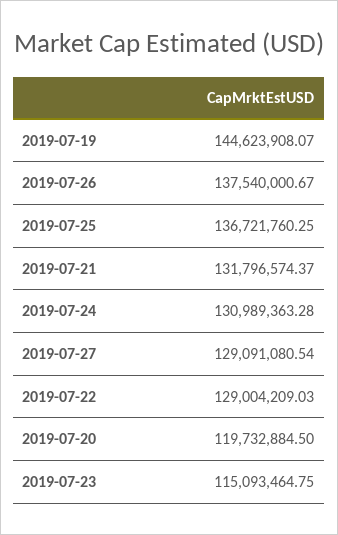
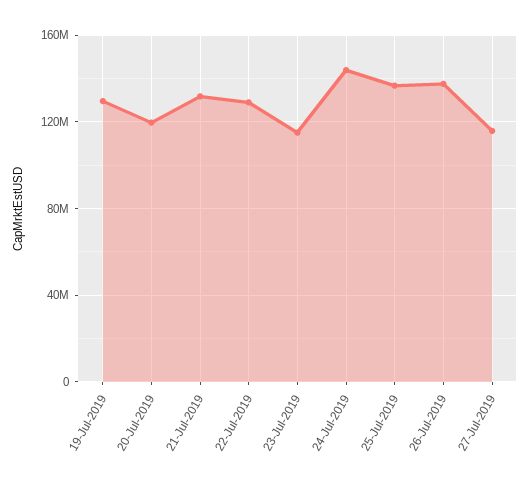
  {
-   "2019-07-19": 144623908.07,
+   "2019-07-19": 130000000,
    "2019-07-26": 137540000.67,
    "2019-07-25": 136721760.25,
    "2019-07-21": 131796574.37,
-   "2019-07-24": 130989363.28,
+   "2019-07-24": 145000000,
-   "2019-07-27": 129091080.54,
+   "2019-07-27": 115000000,
    "2019-07-22": 129004209.03,
    "2019-07-20": 119732884.5,
    "2019-07-23": 115093464.75
  }

